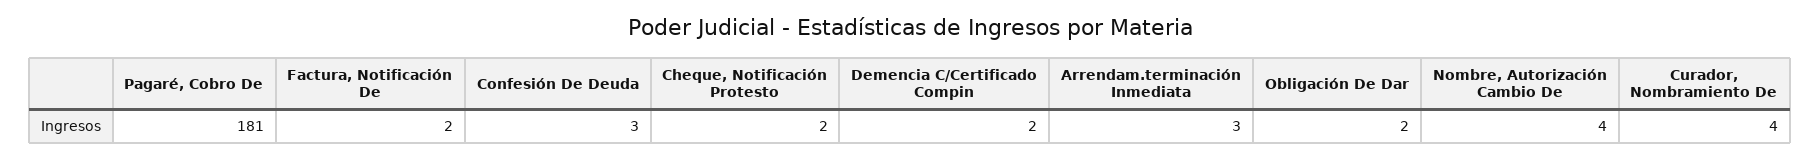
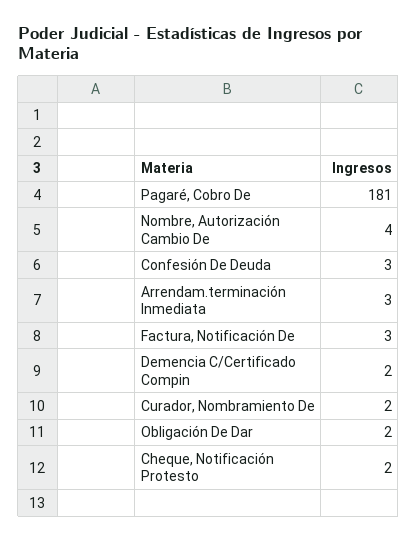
  {
    "Pagaré, Cobro De": 181,
-   "Factura, Notificación De": 2,
+   "Factura, Notificación De": 3,
    "Confesión De Deuda": 3,
    "Cheque, Notificación Protesto": 2,
    "Demencia C/Certificado Compin": 2,
    "Arrendam.terminación Inmediata": 3,
    "Obligación De Dar": 2,
    "Nombre, Autorización Cambio De": 4,
-   "Curador, Nombramiento De": 4
+   "Curador, Nombramiento De": 2
  }

